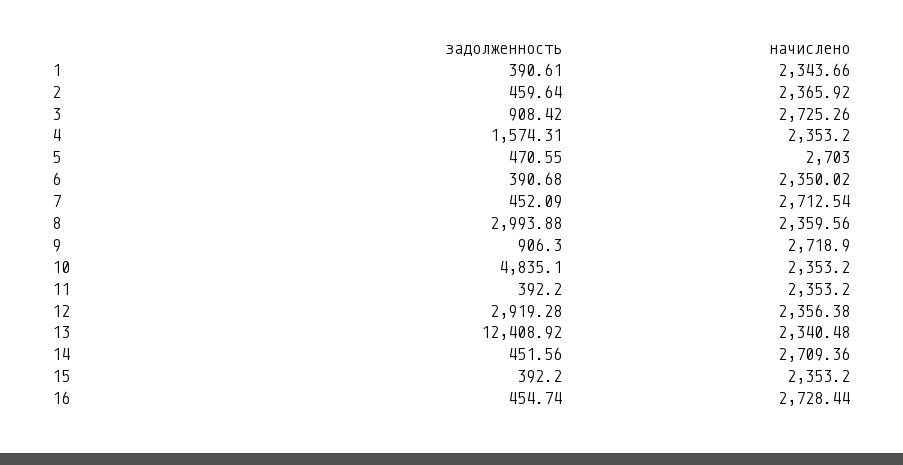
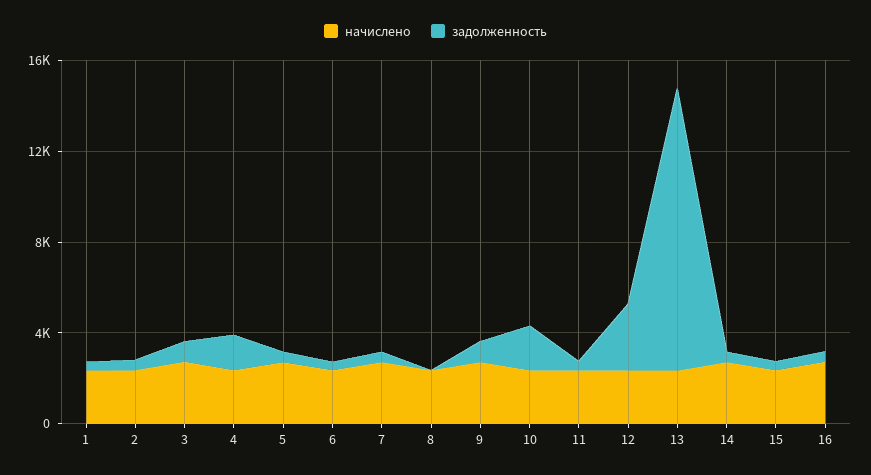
  {
    "задолженность": {
      "1": 390.61,
      "2": 459.64,
      "3": 908.42,
      "4": 1574.31,
      "5": 470.55,
      "6": 390.68,
      "7": 452.09,
-     "8": 2993.88,
+     "8": 0,
      "9": 906.3,
-     "10": 4835.1,
+     "10": 2000,
      "11": 392.2,
      "12": 2919.28,
      "13": 12408.92,
      "14": 451.56,
      "15": 392.2,
      "16": 454.74
    },
    "начислено": {
      "1": 2343.66,
      "2": 2365.92,
      "3": 2725.26,
      "4": 2353.2,
      "5": 2703,
      "6": 2350.02,
      "7": 2712.54,
      "8": 2359.56,
      "9": 2718.9,
      "10": 2353.2,
      "11": 2353.2,
      "12": 2356.38,
      "13": 2340.48,
      "14": 2709.36,
      "15": 2353.2,
      "16": 2728.44
    }
  }

